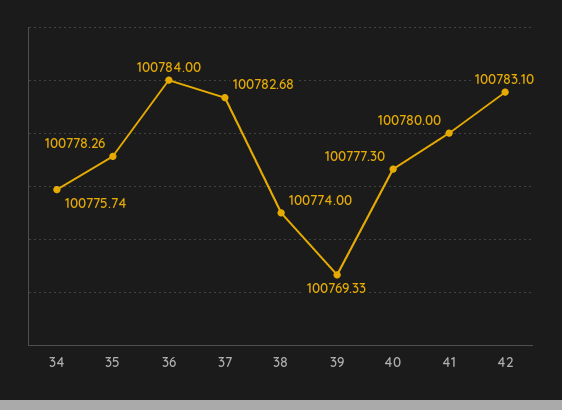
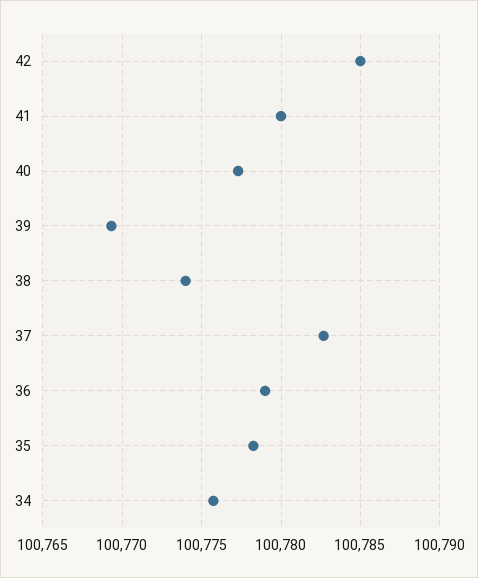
  {
    "34": 100775.74,
    "35": 100778.26,
-   "36": 100784,
+   "36": 100779,
    "37": 100782.68,
    "38": 100774,
    "39": 100769.33,
    "40": 100777.3,
    "41": 100780,
-   "42": 100783.1
+   "42": 100785
  }

